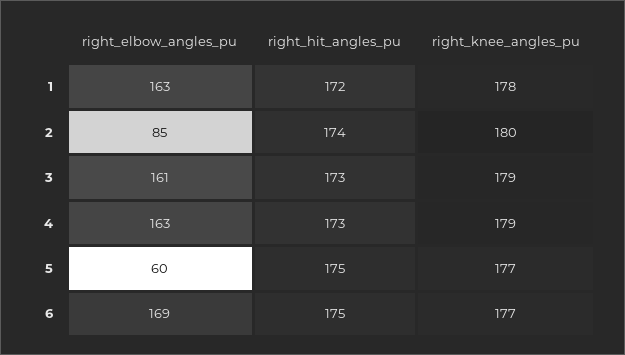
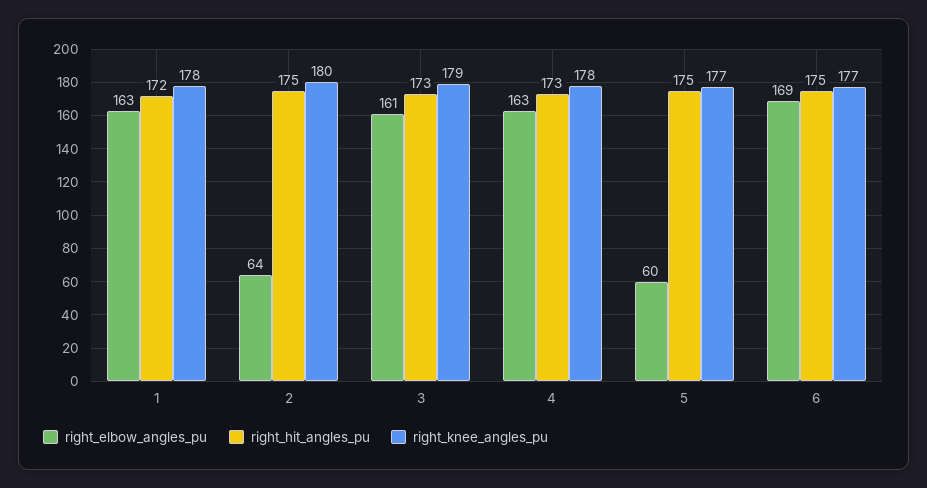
  {
    "right_elbow_angles_pu": {
      "1": 163,
-     "2": 85,
+     "2": 64,
      "3": 161,
      "4": 163,
      "5": 60,
      "6": 169
    },
    "right_hit_angles_pu": {
      "1": 172,
-     "2": 174,
+     "2": 175,
      "3": 173,
      "4": 173,
      "5": 175,
      "6": 175
    },
    "right_knee_angles_pu": {
      "1": 178,
      "2": 180,
      "3": 179,
-     "4": 179,
+     "4": 178,
      "5": 177,
      "6": 177
    }
  }

